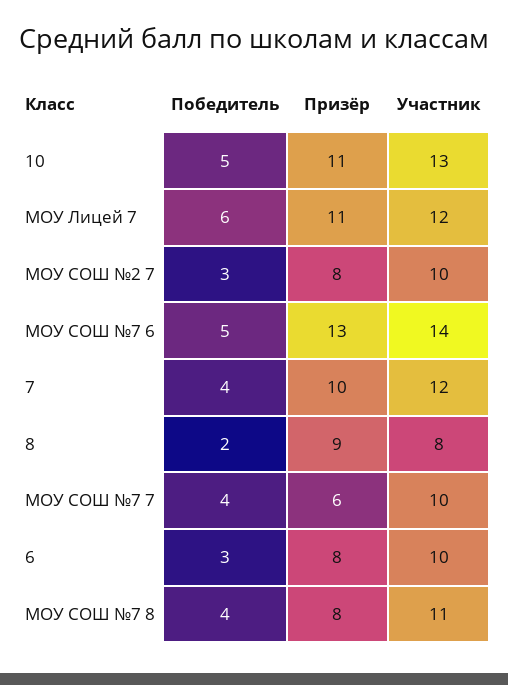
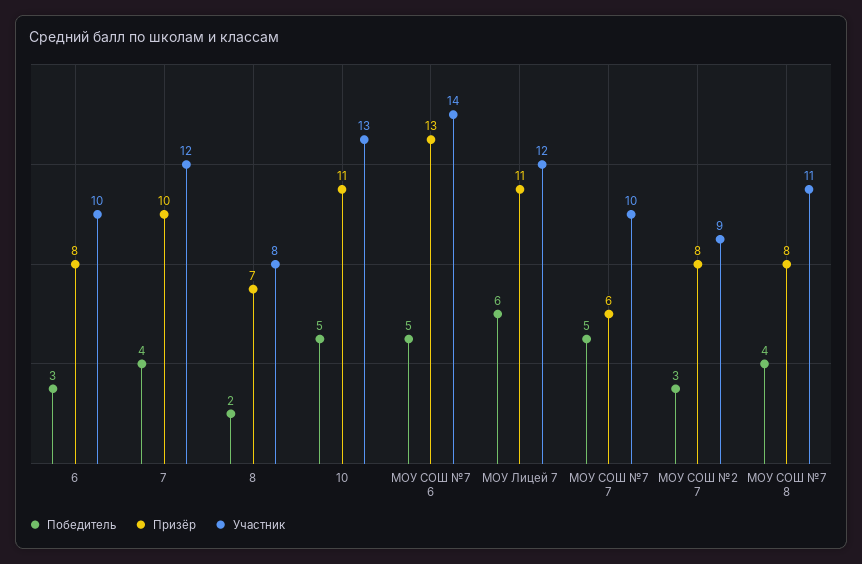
  {
    "Победитель": {
      "10": 5,
      "МОУ Лицей 7": 6,
      "МОУ СОШ №2 7": 3,
      "МОУ СОШ №7 6": 5,
      "7": 4,
      "8": 2,
-     "МОУ СОШ №7 7": 4,
+     "МОУ СОШ №7 7": 5,
      "6": 3,
      "МОУ СОШ №7 8": 4
    },
    "Призёр": {
      "10": 11,
      "МОУ Лицей 7": 11,
      "МОУ СОШ №2 7": 8,
      "МОУ СОШ №7 6": 13,
      "7": 10,
-     "8": 9,
+     "8": 7,
      "МОУ СОШ №7 7": 6,
      "6": 8,
      "МОУ СОШ №7 8": 8
    },
    "Участник": {
      "10": 13,
      "МОУ Лицей 7": 12,
-     "МОУ СОШ №2 7": 10,
+     "МОУ СОШ №2 7": 9,
      "МОУ СОШ №7 6": 14,
      "7": 12,
      "8": 8,
      "МОУ СОШ №7 7": 10,
      "6": 10,
      "МОУ СОШ №7 8": 11
    }
  }

